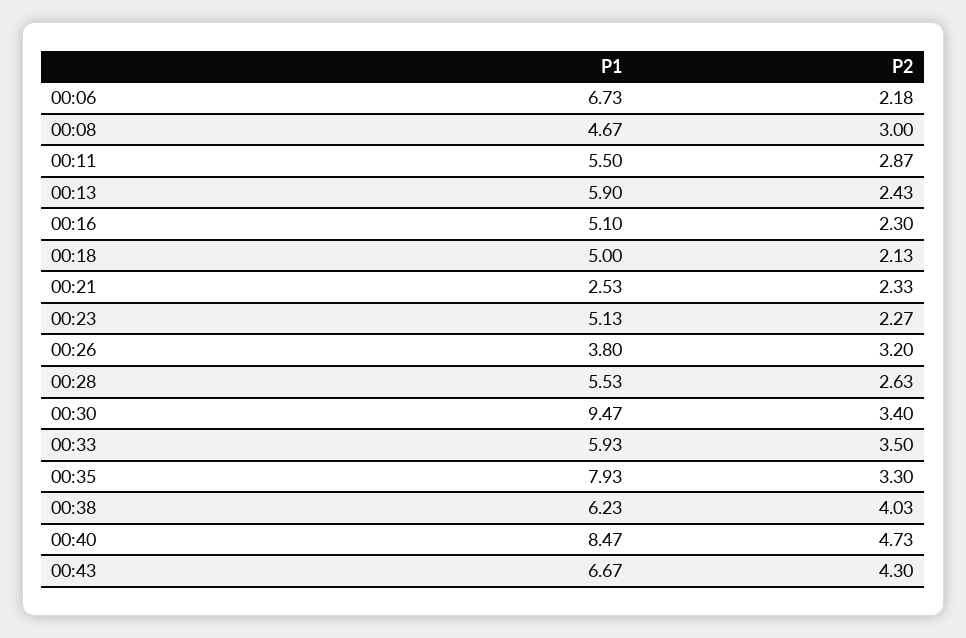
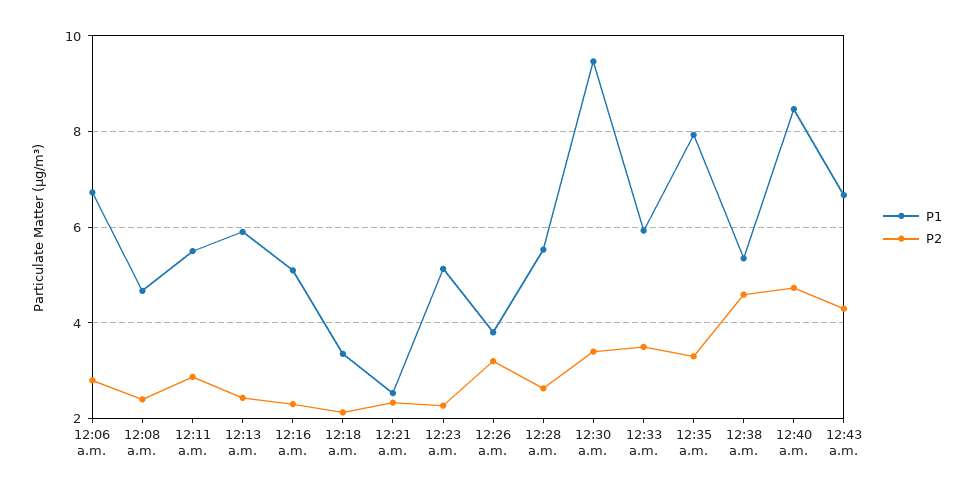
  {
    "P1": {
      "00:06": 6.73,
      "00:08": 4.67,
      "00:11": 5.5,
      "00:13": 5.9,
      "00:16": 5.1,
-     "00:18": 5,
+     "00:18": 3.4,
      "00:21": 2.53,
      "00:23": 5.13,
      "00:26": 3.8,
      "00:28": 5.53,
      "00:30": 9.47,
      "00:33": 5.93,
      "00:35": 7.93,
-     "00:38": 6.23,
+     "00:38": 5.4,
      "00:40": 8.47,
      "00:43": 6.67
    },
    "P2": {
-     "00:06": 2.18,
+     "00:06": 2.8,
-     "00:08": 3,
+     "00:08": 2.4,
      "00:11": 2.87,
      "00:13": 2.43,
      "00:16": 2.3,
      "00:18": 2.13,
      "00:21": 2.33,
      "00:23": 2.27,
      "00:26": 3.2,
      "00:28": 2.63,
      "00:30": 3.4,
      "00:33": 3.5,
      "00:35": 3.3,
-     "00:38": 4.03,
+     "00:38": 4.6,
      "00:40": 4.73,
      "00:43": 4.3
    }
  }

